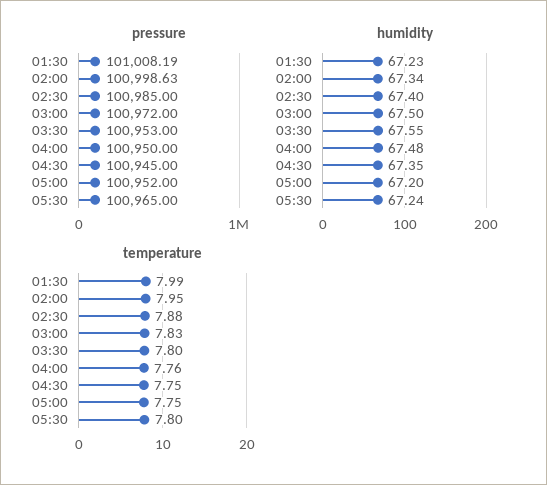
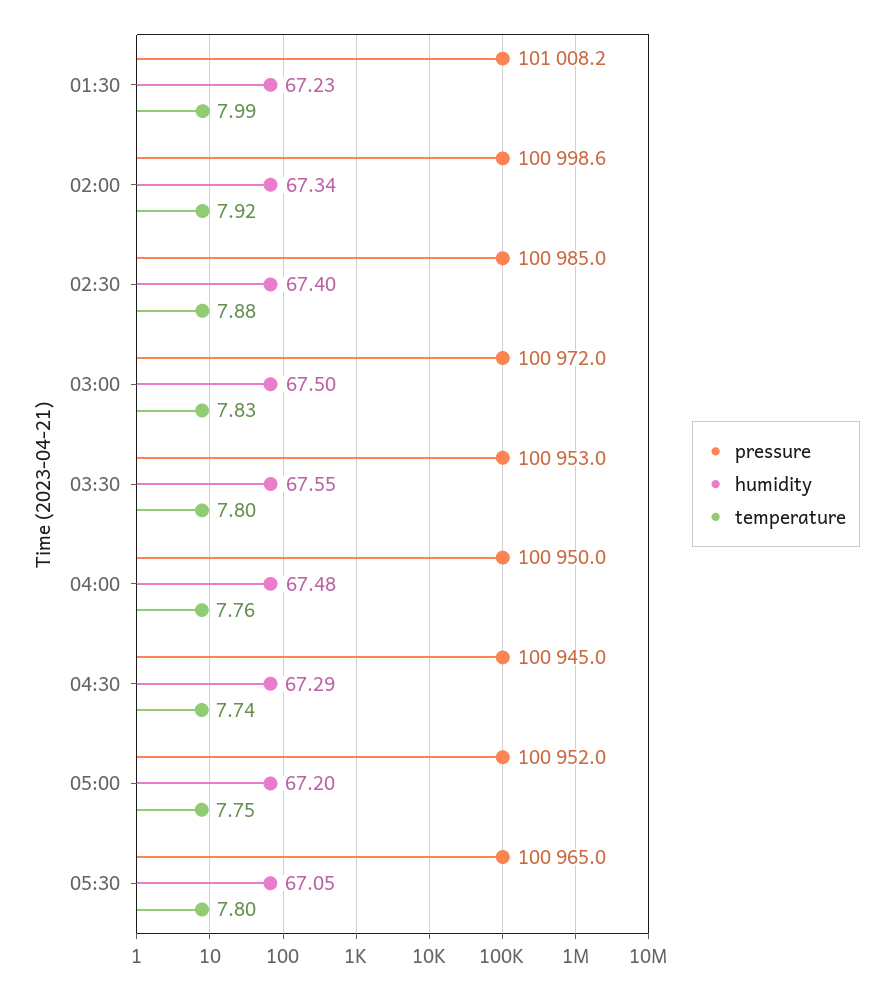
  {
    "pressure": {
      "01:30": 101008.19,
      "02:00": 100998.63,
      "02:30": 100985,
      "03:00": 100972,
      "03:30": 100953,
      "04:00": 100950,
      "04:30": 100945,
      "05:00": 100952,
      "05:30": 100965
    },
    "humidity": {
      "01:30": 67.23,
      "02:00": 67.34,
      "02:30": 67.4,
      "03:00": 67.5,
      "03:30": 67.55,
      "04:00": 67.48,
-     "04:30": 67.35,
+     "04:30": 67.29,
      "05:00": 67.2,
-     "05:30": 67.24
+     "05:30": 67.05
    },
    "temperature": {
      "01:30": 7.99,
-     "02:00": 7.95,
+     "02:00": 7.92,
      "02:30": 7.88,
      "03:00": 7.83,
      "03:30": 7.8,
      "04:00": 7.76,
-     "04:30": 7.75,
+     "04:30": 7.74,
      "05:00": 7.75,
      "05:30": 7.8
    }
  }

